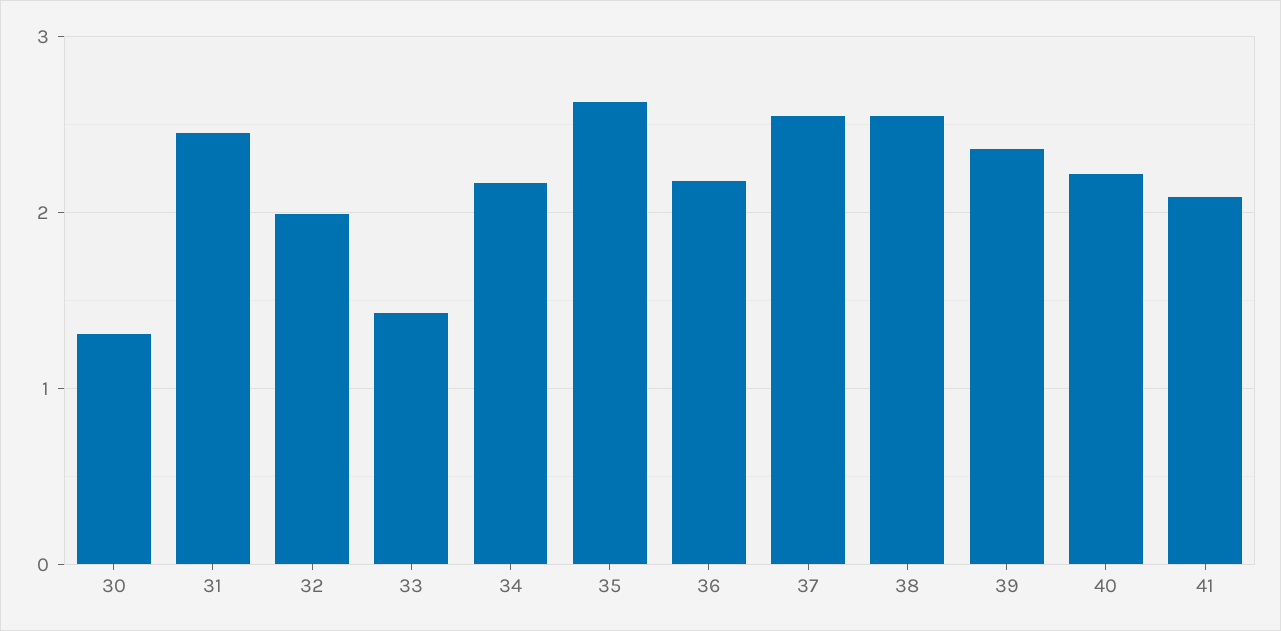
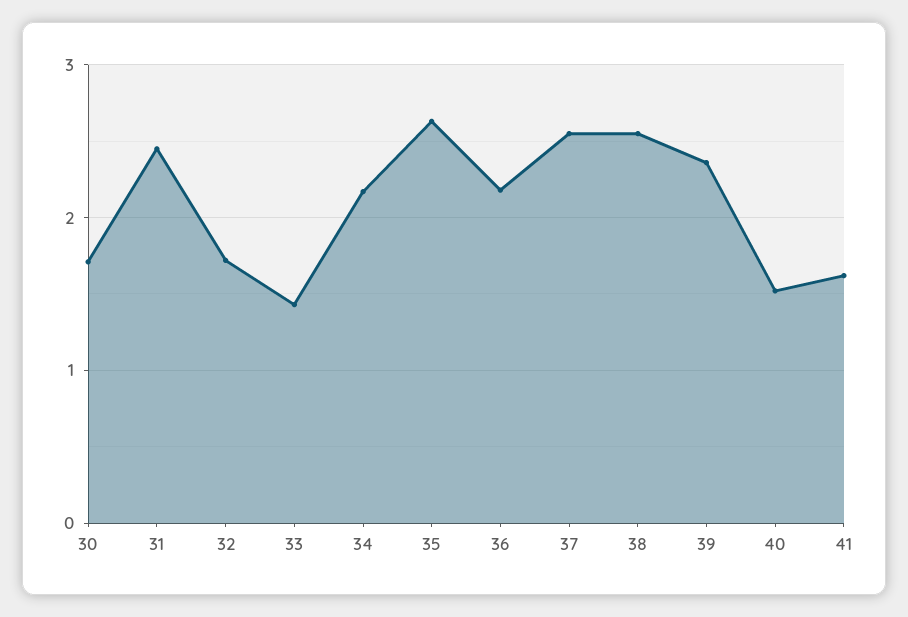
  {
-   "30": 1.3,
+   "30": 1.7,
    "31": 2.5,
-   "32": 2,
+   "32": 1.7,
    "33": 1.4,
    "34": 2.2,
    "35": 2.6,
    "36": 2.2,
    "37": 2.6,
    "38": 2.6,
    "39": 2.4,
-   "40": 2.2,
+   "40": 1.5,
-   "41": 2.1
+   "41": 1.6
  }

